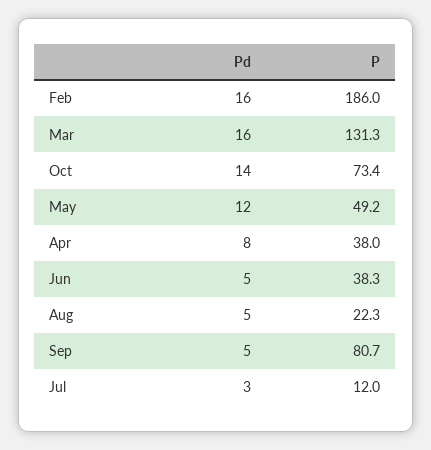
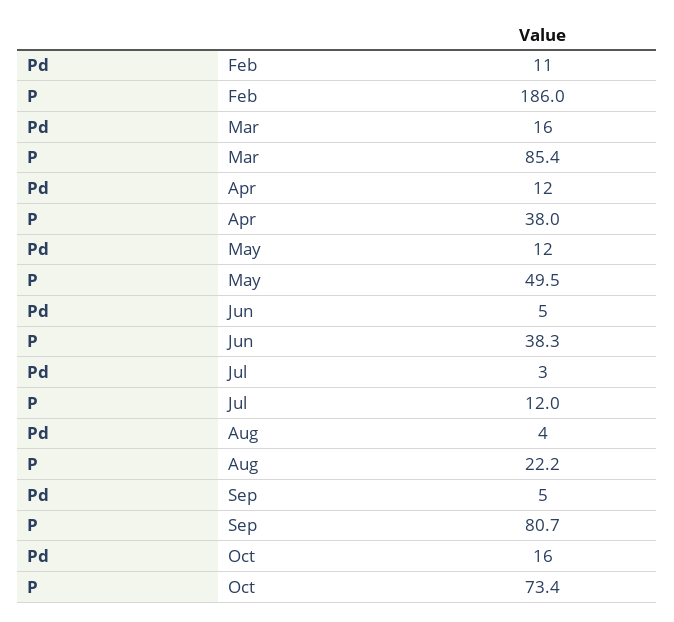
  {
    "Pd": {
-     "Feb": 16,
+     "Feb": 11,
      "Mar": 16,
-     "Oct": 14,
+     "Oct": 16,
      "May": 12,
-     "Apr": 8,
+     "Apr": 12,
      "Jun": 5,
-     "Aug": 5,
+     "Aug": 4,
      "Sep": 5,
      "Jul": 3
    },
    "P": {
      "Feb": 186,
-     "Mar": 131.3,
+     "Mar": 85.4,
      "Oct": 73.4,
-     "May": 49.2,
+     "May": 49.5,
      "Apr": 38,
      "Jun": 38.3,
-     "Aug": 22.3,
+     "Aug": 22.2,
      "Sep": 80.7,
      "Jul": 12
    }
  }

